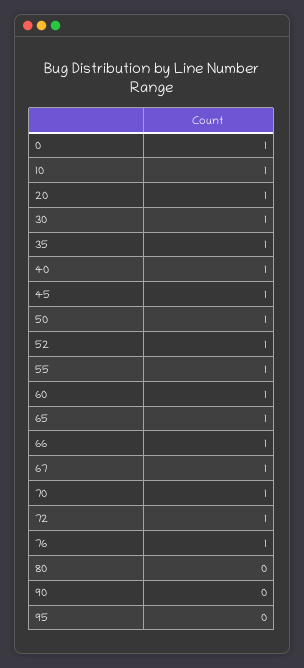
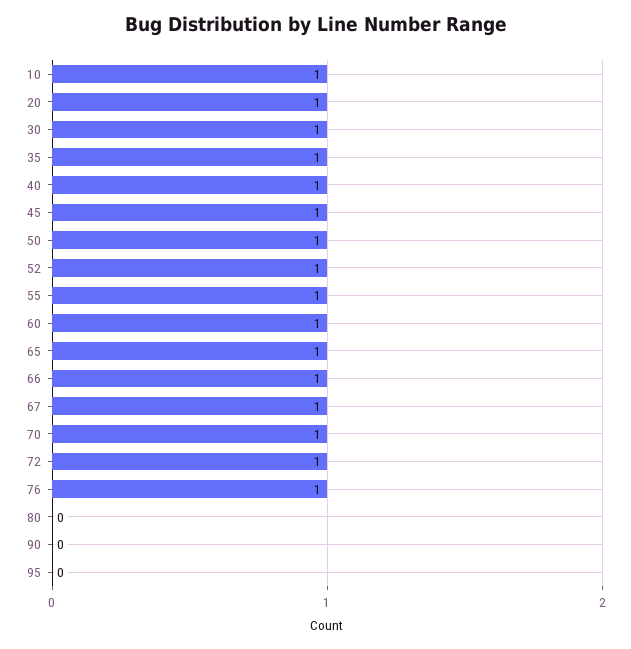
  {
-   "0": 1,
    "10": 1,
    "20": 1,
    "30": 1,
    "35": 1,
    "40": 1,
    "45": 1,
    "50": 1,
    "52": 1,
    "55": 1,
    "60": 1,
    "65": 1,
    "66": 1,
    "67": 1,
    "70": 1,
    "72": 1,
    "76": 1,
    "80": 0,
    "90": 0,
    "95": 0
  }

